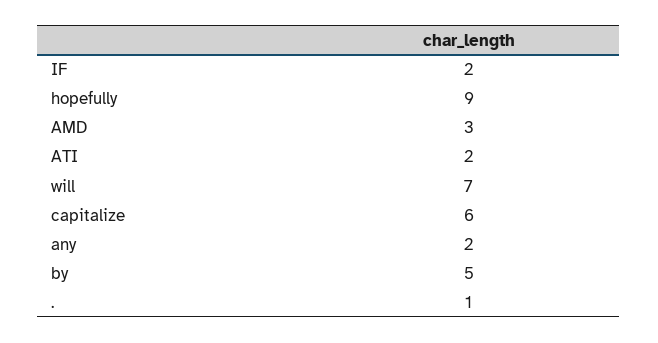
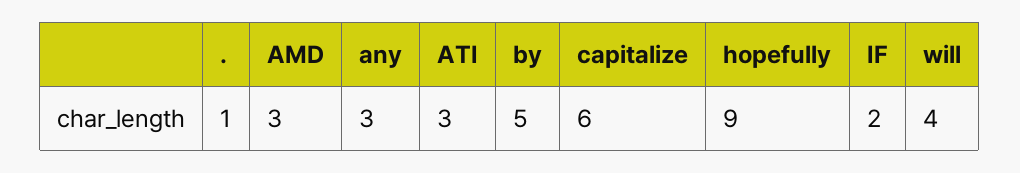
  {
    "IF": 2,
    "hopefully": 9,
    "AMD": 3,
-   "ATI": 2,
+   "ATI": 3,
-   "will": 7,
+   "will": 4,
    "capitalize": 6,
-   "any": 2,
+   "any": 3,
    "by": 5,
    ".": 1
  }

